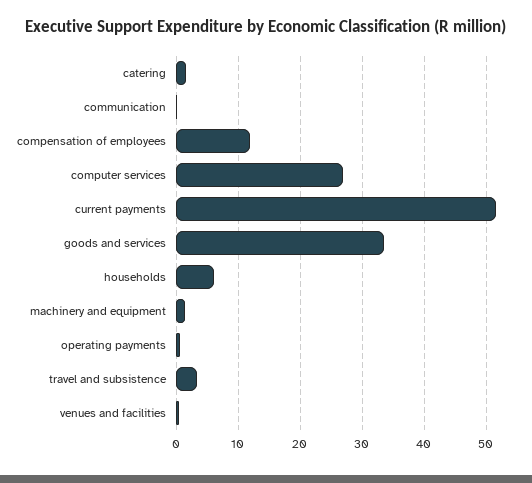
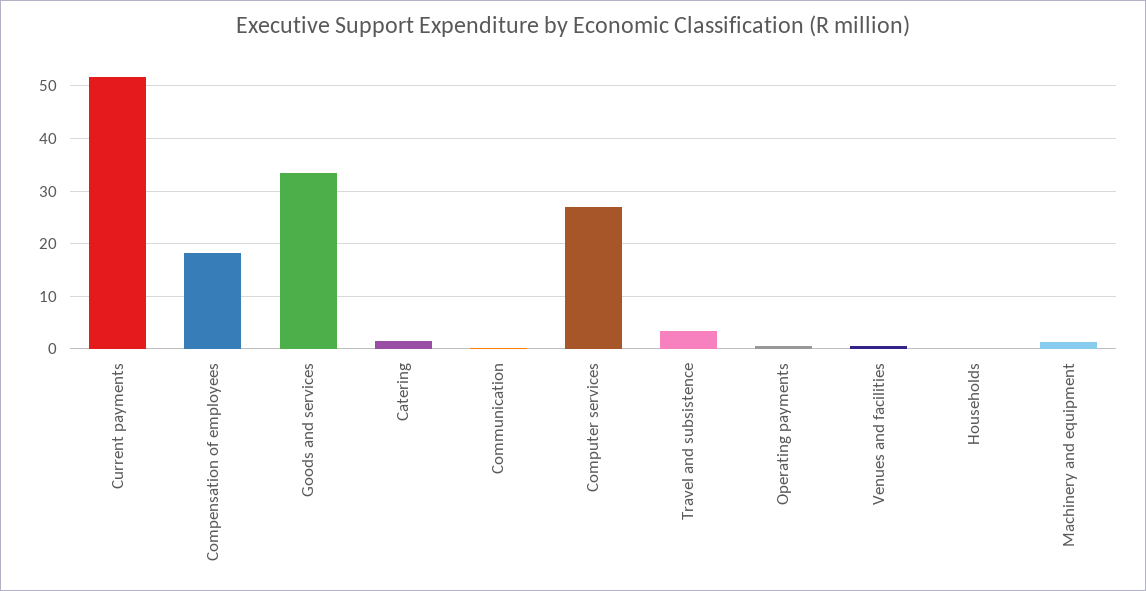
  {
    "catering": 2,
    "communication": 0,
-   "compensation of employees": 12,
+   "compensation of employees": 18,
    "computer services": 27,
    "current payments": 52,
    "goods and services": 33,
-   "households": 6,
+   "households": 0,
    "machinery and equipment": 1,
    "operating payments": 1,
    "travel and subsistence": 3,
    "venues and facilities": 0
  }

